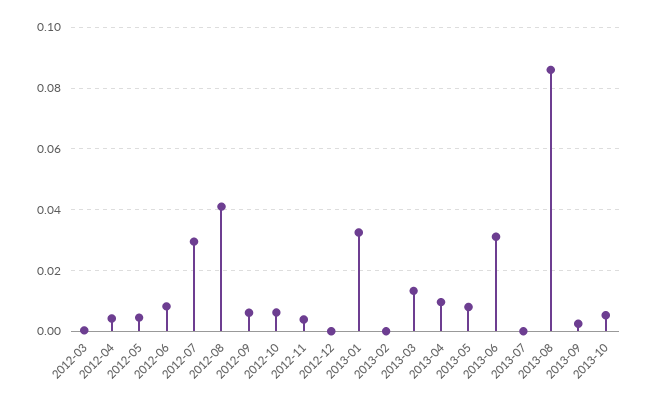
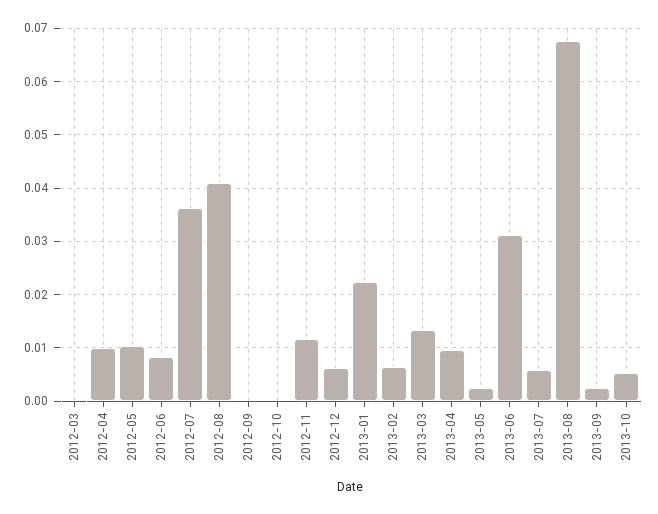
  {
    "2012-03": 0,
-   "2012-04": 0.004,
+   "2012-04": 0.01,
-   "2012-05": 0.004,
+   "2012-05": 0.01,
    "2012-06": 0.008,
-   "2012-07": 0.03,
+   "2012-07": 0.036,
    "2012-08": 0.042,
-   "2012-09": 0.006,
+   "2012-09": 0,
-   "2012-10": 0.006,
+   "2012-10": 0,
-   "2012-11": 0.004,
+   "2012-11": 0.012,
-   "2012-12": 0,
+   "2012-12": 0.006,
-   "2013-01": 0.032,
+   "2013-01": 0.022,
-   "2013-02": 0,
+   "2013-02": 0.006,
    "2013-03": 0.014,
    "2013-04": 0.01,
-   "2013-05": 0.008,
+   "2013-05": 0.002,
    "2013-06": 0.032,
-   "2013-07": 0,
+   "2013-07": 0.006,
-   "2013-08": 0.086,
+   "2013-08": 0.068,
    "2013-09": 0.002,
    "2013-10": 0.006
  }

